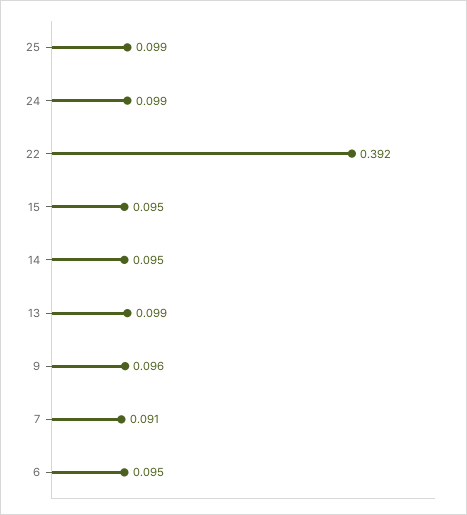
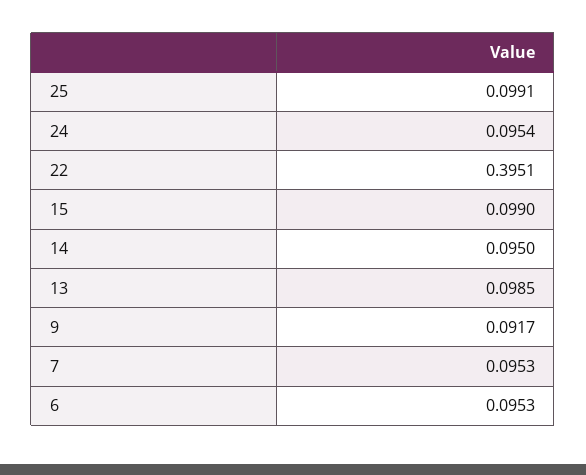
  {
    "25": 0.0991,
-   "24": 0.099,
+   "24": 0.0954,
-   "22": 0.392,
+   "22": 0.3951,
-   "15": 0.095,
+   "15": 0.099,
    "14": 0.095,
    "13": 0.0985,
-   "9": 0.096,
+   "9": 0.0917,
-   "7": 0.091,
+   "7": 0.0953,
    "6": 0.0953
  }

